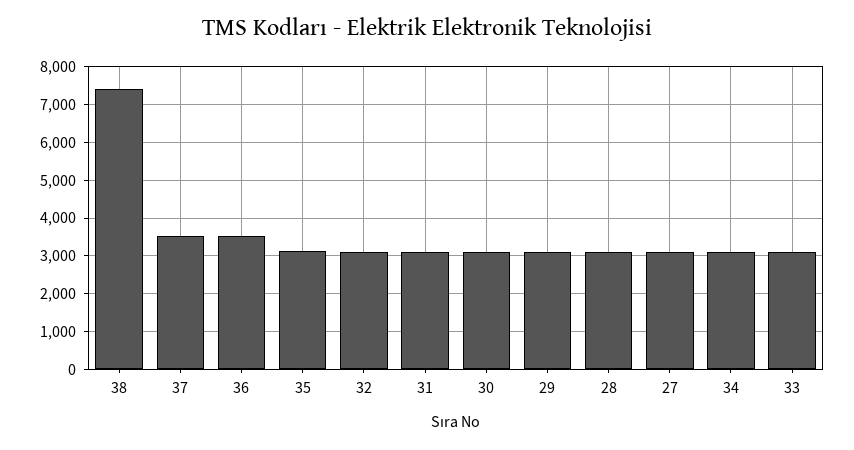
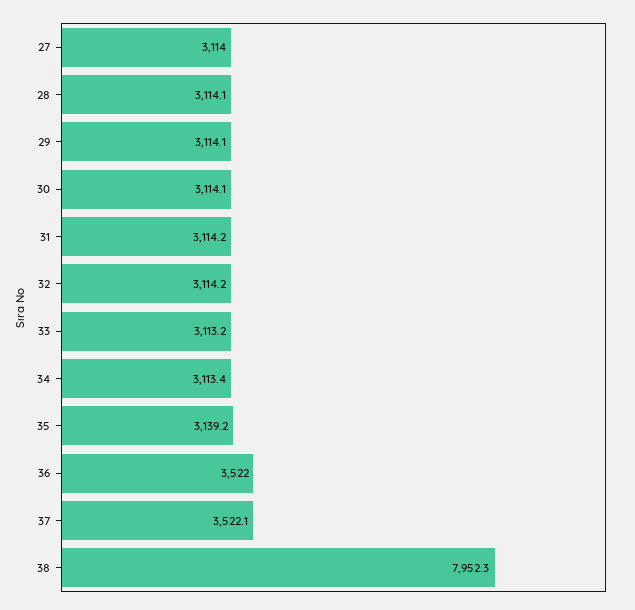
  {
-   "38": 7400,
+   "38": 7952.3,
    "37": 3522.1,
    "36": 3522,
    "35": 3139.2,
    "32": 3114.2,
    "31": 3114.2,
    "30": 3114.1,
    "29": 3114.1,
    "28": 3114.1,
    "27": 3114,
    "34": 3113.4,
    "33": 3113.2
  }

